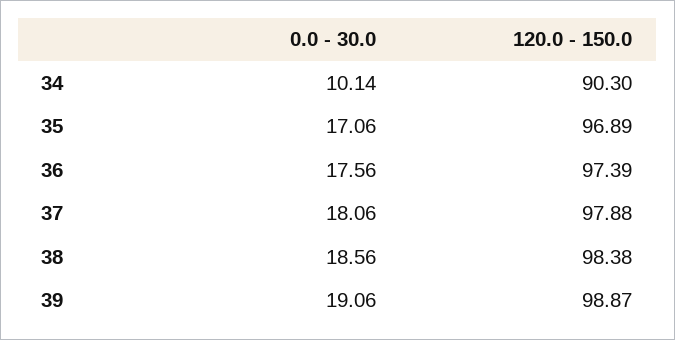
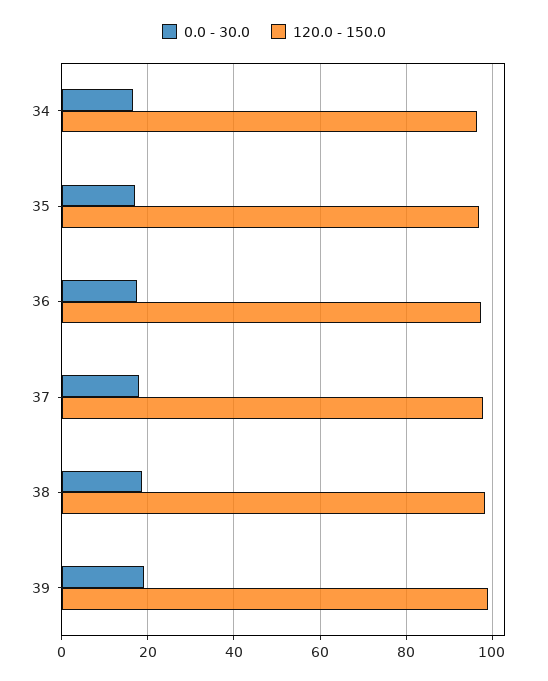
  {
    "0.0 - 30.0": {
-     "34": 10.14,
+     "34": 16,
      "35": 17.06,
      "36": 17.56,
      "37": 18.06,
      "38": 18.56,
      "39": 19.06
    },
    "120.0 - 150.0": {
-     "34": 90.3,
+     "34": 96,
      "35": 96.89,
      "36": 97.39,
      "37": 97.88,
      "38": 98.38,
      "39": 98.87
    }
  }

